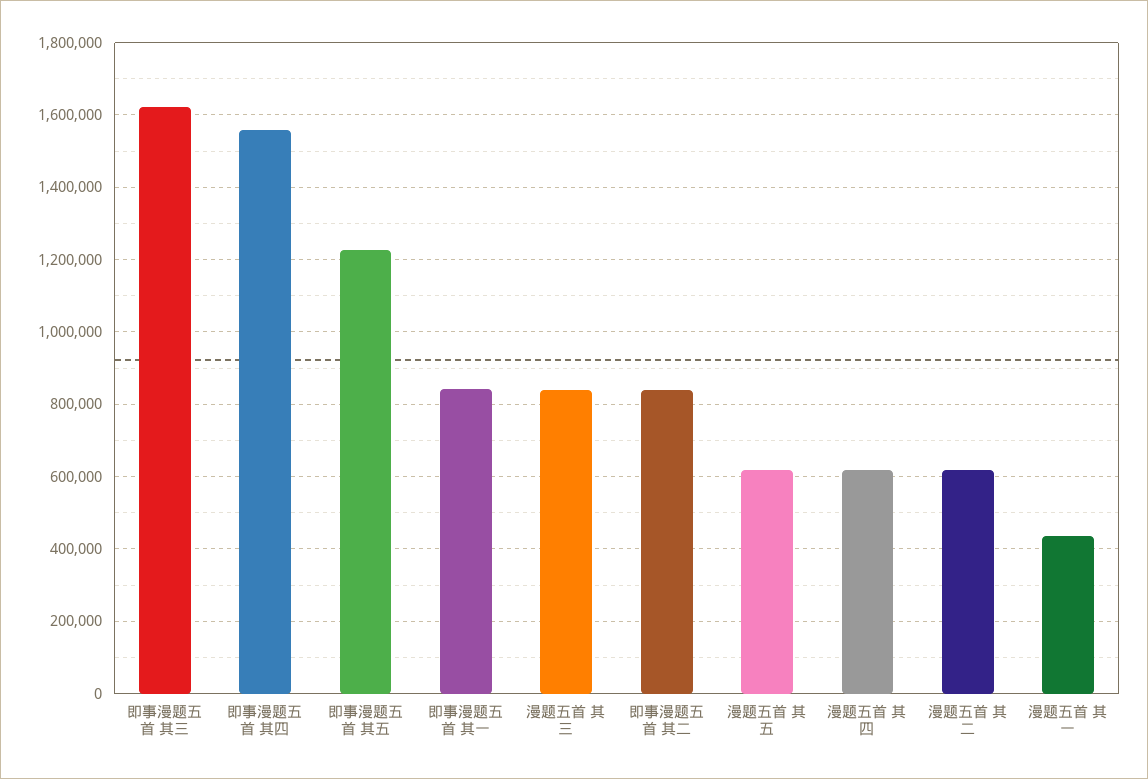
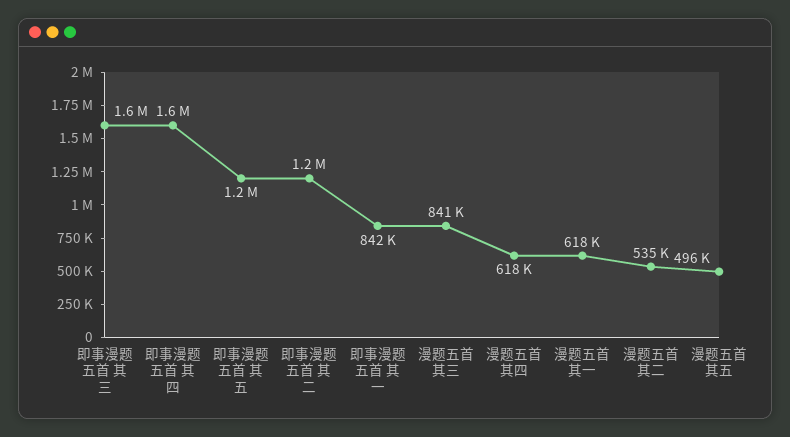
  {
    "即事漫题五首 其三": 1600000,
    "即事漫题五首 其四": 1600000,
    "即事漫题五首 其五": 1200000,
    "即事漫题五首 其一": 842000,
    "漫题五首 其三": 841000,
-   "即事漫题五首 其二": 840000,
+   "即事漫题五首 其二": 1200000,
-   "漫题五首 其五": 620000,
+   "漫题五首 其五": 496000,
    "漫题五首 其四": 618000,
-   "漫题五首 其二": 620000,
+   "漫题五首 其二": 535000,
-   "漫题五首 其一": 440000
+   "漫题五首 其一": 618000
  }

